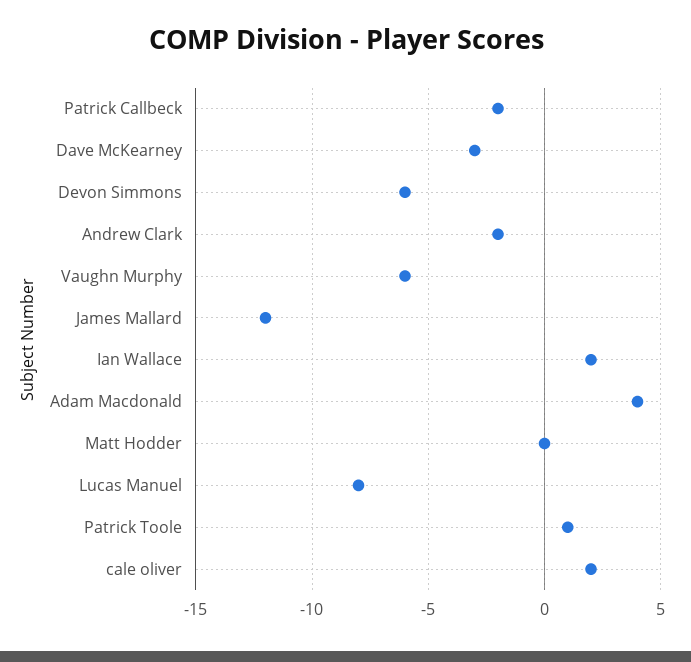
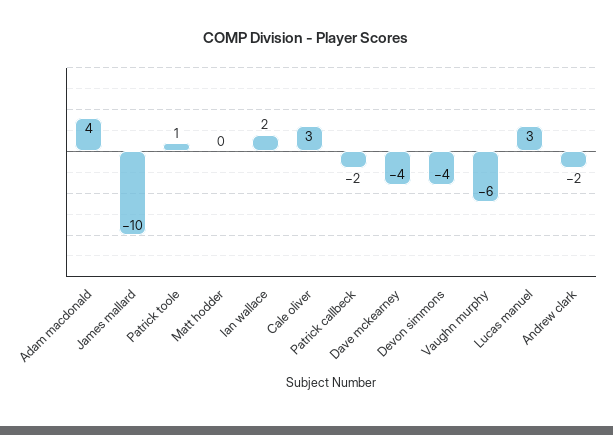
  {
    "Patrick Callbeck": -2,
-   "Dave McKearney": -3,
+   "Dave McKearney": -4,
-   "Devon Simmons": -6,
+   "Devon Simmons": -4,
    "Andrew Clark": -2,
    "Vaughn Murphy": -6,
-   "James Mallard": -12,
+   "James Mallard": -10,
    "Ian Wallace": 2,
    "Adam Macdonald": 4,
    "Matt Hodder": 0,
-   "Lucas Manuel": -8,
+   "Lucas Manuel": 3,
    "Patrick Toole": 1,
-   "cale oliver": 2
+   "cale oliver": 3
  }

